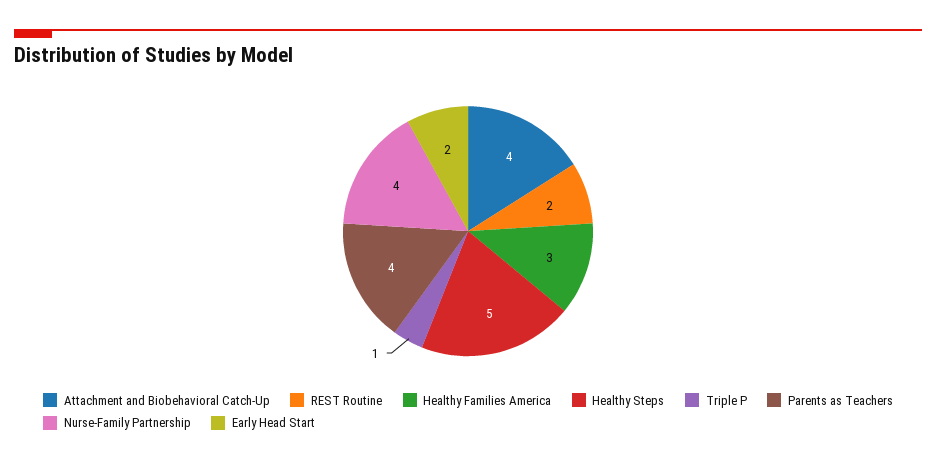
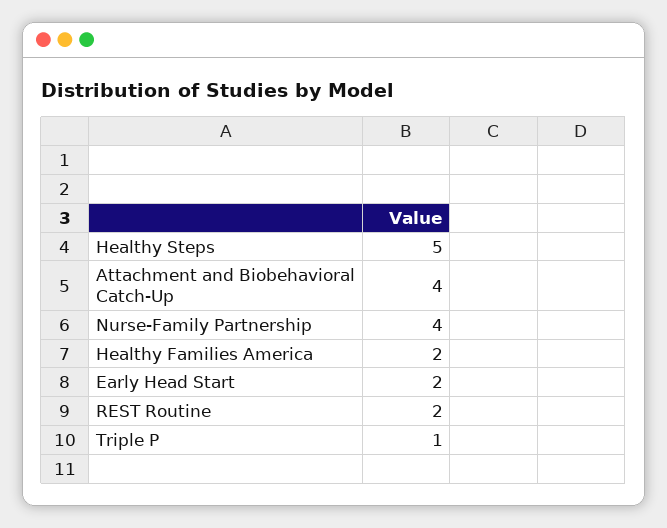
  {
    "Attachment and Biobehavioral Catch-Up": 4,
    "REST Routine": 2,
-   "Healthy Families America": 3,
+   "Healthy Families America": 2,
    "Healthy Steps": 5,
    "Triple P": 1,
-   "Parents as Teachers": 4,
    "Nurse-Family Partnership": 4,
    "Early Head Start": 2
  }

